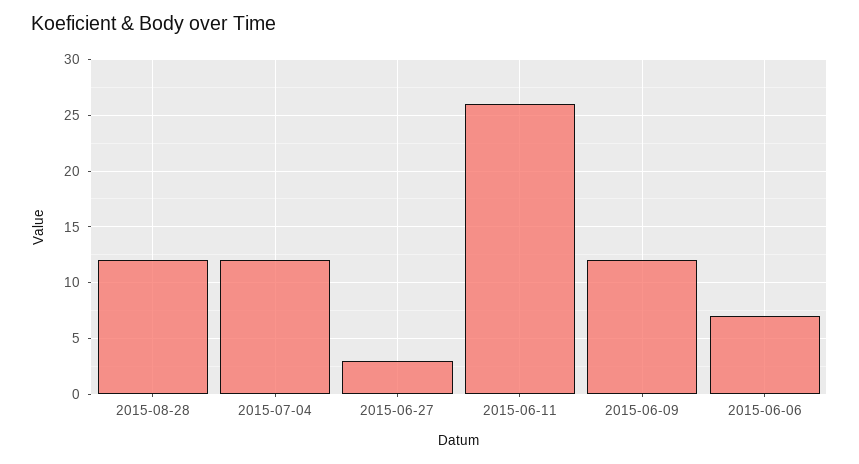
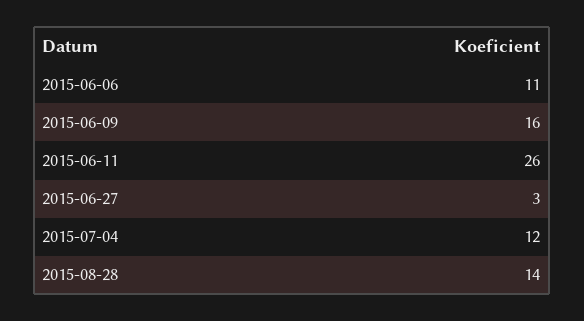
  {
-   "2015-08-28": 12,
+   "2015-08-28": 14,
    "2015-07-04": 12,
    "2015-06-27": 3,
    "2015-06-11": 26,
-   "2015-06-09": 12,
+   "2015-06-09": 16,
-   "2015-06-06": 7
+   "2015-06-06": 11
  }

